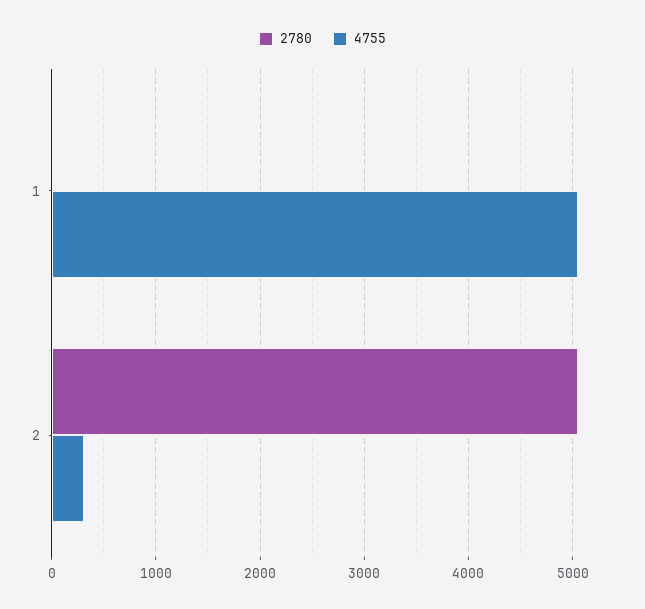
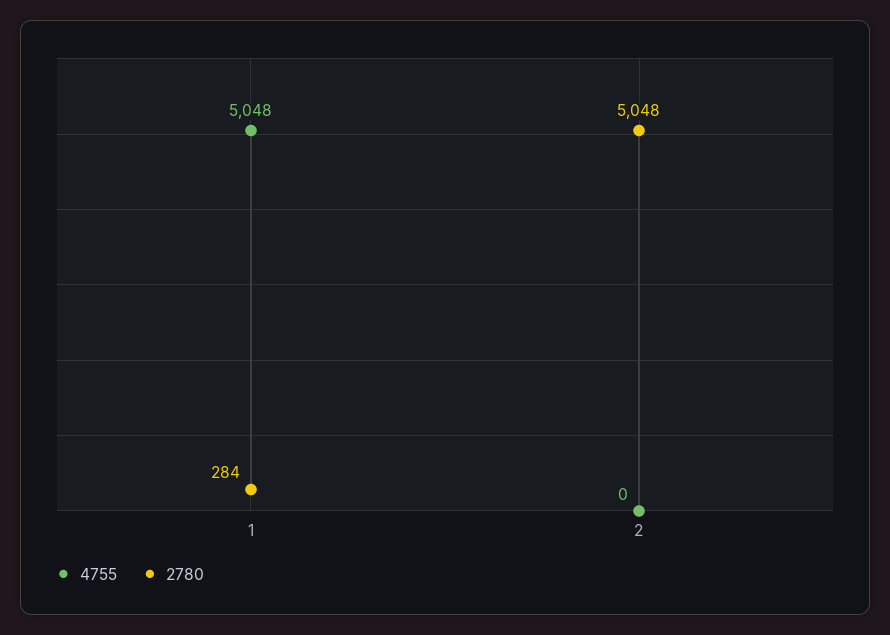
  {
    "2780": {
-     "1": 0,
+     "1": 284,
      "2": 5048
    },
    "4755": {
      "1": 5048,
-     "2": 300
+     "2": 0
    }
  }

